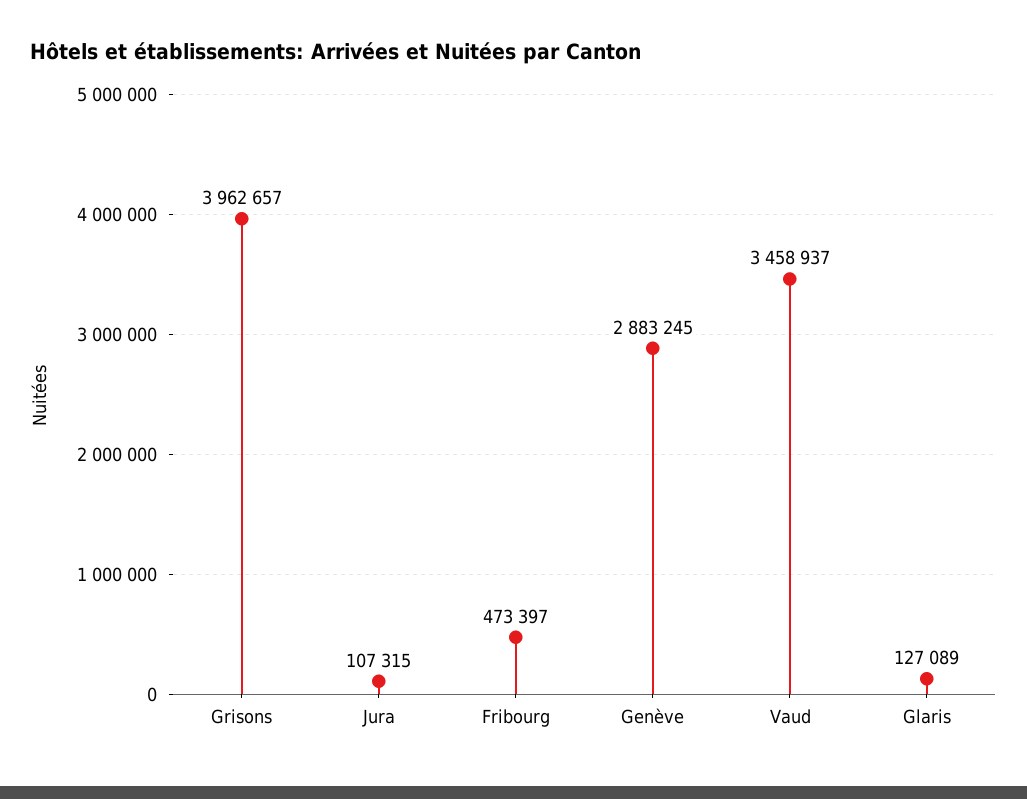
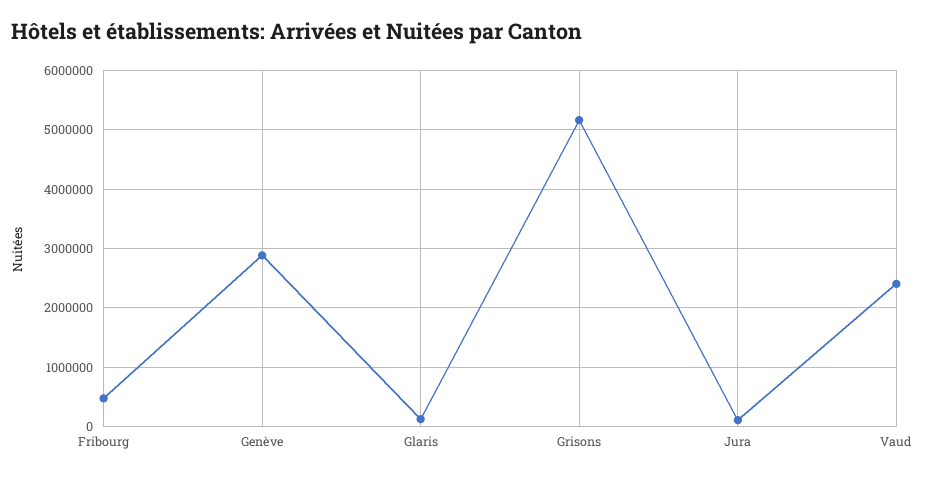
  {
-   "Grisons": 3962657,
+   "Grisons": 5200000,
    "Jura": 107315,
    "Fribourg": 473397,
    "Genève": 2883245,
-   "Vaud": 3458937,
+   "Vaud": 2400000,
    "Glaris": 127089
  }

